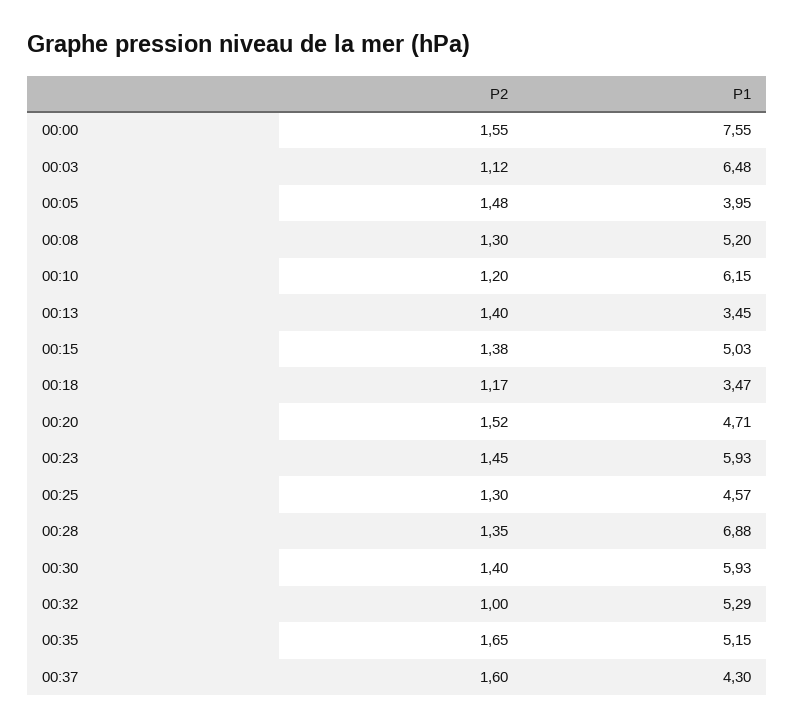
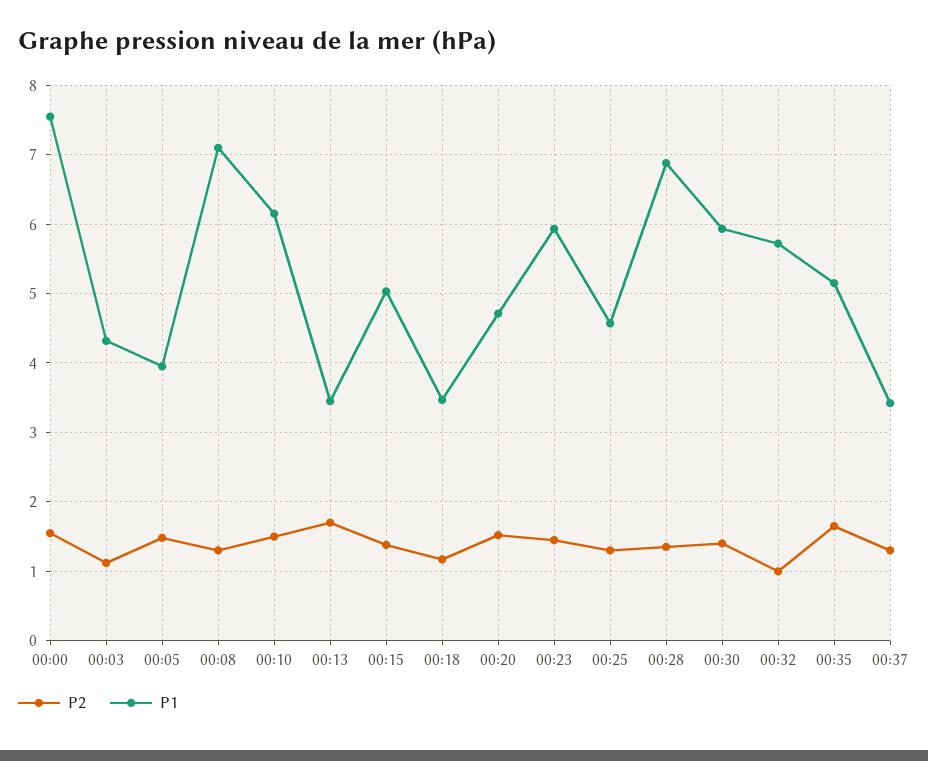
  {
    "P2": {
      "00:00": 1.55,
      "00:03": 1.12,
      "00:05": 1.48,
      "00:08": 1.3,
-     "00:10": 1.2,
+     "00:10": 1.5,
-     "00:13": 1.4,
+     "00:13": 1.7,
      "00:15": 1.38,
      "00:18": 1.17,
      "00:20": 1.52,
      "00:23": 1.45,
      "00:25": 1.3,
      "00:28": 1.35,
      "00:30": 1.4,
      "00:32": 1,
      "00:35": 1.65,
-     "00:37": 1.6
+     "00:37": 1.3
    },
    "P1": {
      "00:00": 7.55,
-     "00:03": 6.48,
+     "00:03": 4.3,
      "00:05": 3.95,
-     "00:08": 5.2,
+     "00:08": 7.1,
      "00:10": 6.15,
      "00:13": 3.45,
      "00:15": 5.03,
      "00:18": 3.47,
      "00:20": 4.71,
      "00:23": 5.93,
      "00:25": 4.57,
      "00:28": 6.88,
      "00:30": 5.93,
-     "00:32": 5.29,
+     "00:32": 5.7,
      "00:35": 5.15,
-     "00:37": 4.3
+     "00:37": 3.4
    }
  }

